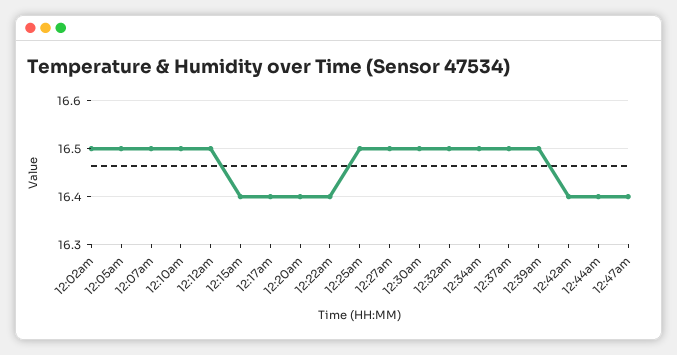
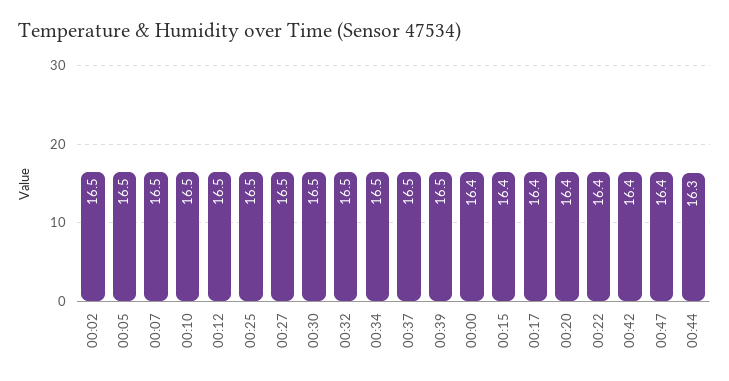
  {
    "12:02am": 16.5,
    "12:05am": 16.5,
    "12:07am": 16.5,
    "12:10am": 16.5,
    "12:12am": 16.5,
    "12:15am": 16.4,
    "12:17am": 16.4,
    "12:20am": 16.4,
    "12:22am": 16.4,
    "12:25am": 16.5,
    "12:27am": 16.5,
    "12:30am": 16.5,
    "12:32am": 16.5,
    "12:34am": 16.5,
    "12:37am": 16.5,
    "12:39am": 16.5,
    "12:42am": 16.4,
-   "12:44am": 16.4,
+   "12:44am": 16.3,
-   "12:47am": 16.4
+   "12:47am": 16.4,
+   "00:00": 16.4
  }

